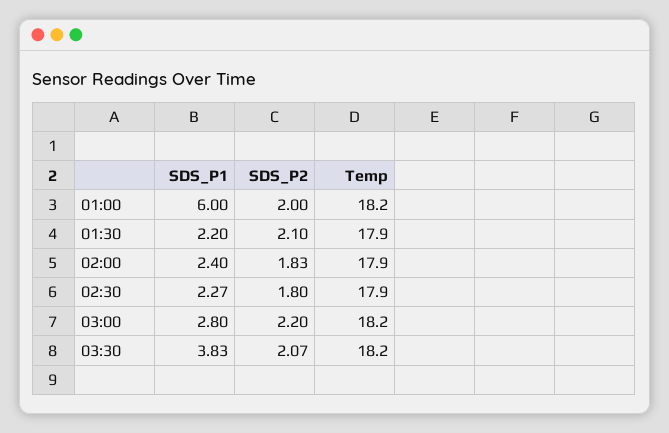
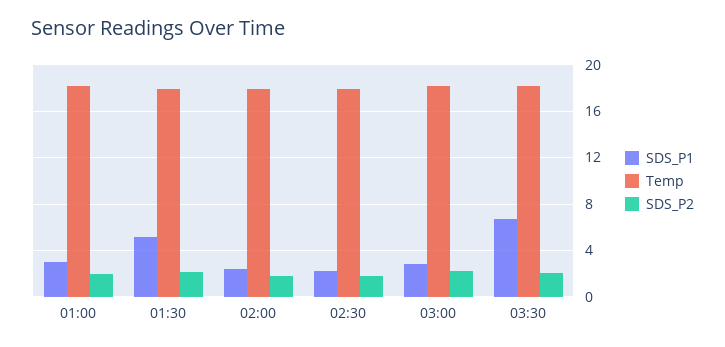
  {
    "SDS_P1": {
-     "01:00": 6,
+     "01:00": 3,
-     "01:30": 2.2,
+     "01:30": 5,
      "02:00": 2.4,
      "02:30": 2.27,
      "03:00": 2.8,
-     "03:30": 3.83
+     "03:30": 7
    },
    "SDS_P2": {
      "01:00": 2,
      "01:30": 2.1,
      "02:00": 1.83,
      "02:30": 1.8,
      "03:00": 2.2,
      "03:30": 2.07
    },
    "Temp": {
      "01:00": 18.2,
      "01:30": 17.9,
      "02:00": 17.9,
      "02:30": 17.9,
      "03:00": 18.2,
      "03:30": 18.2
    }
  }

